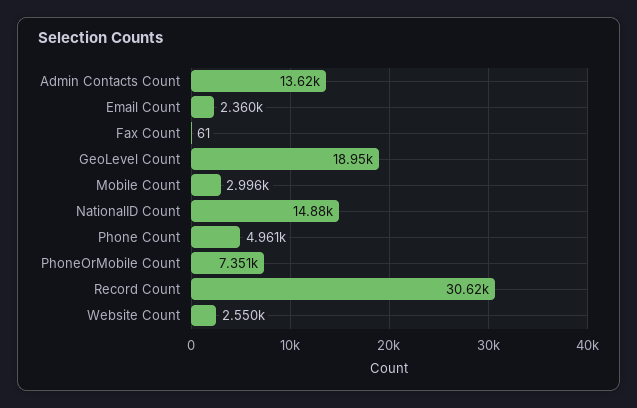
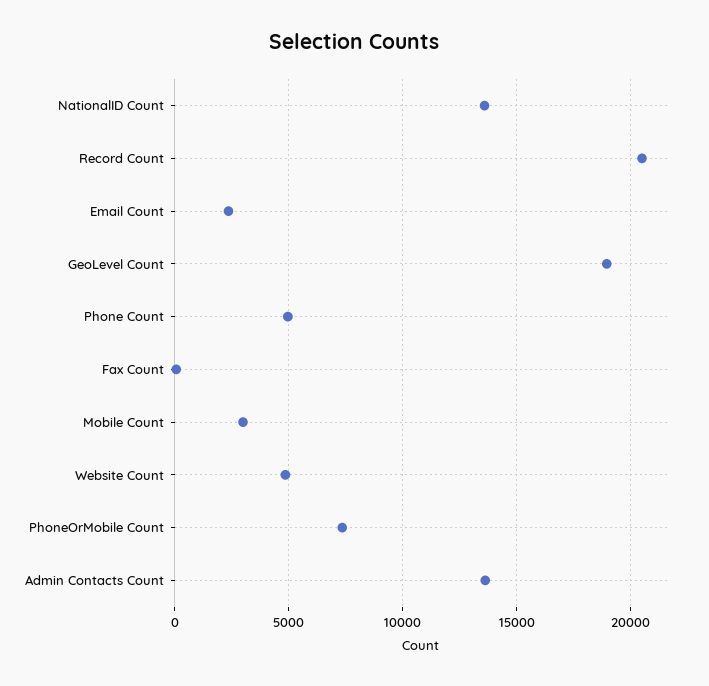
  {
    "Admin Contacts Count": 13620,
    "Email Count": 2360,
    "Fax Count": 61,
    "GeoLevel Count": 18950,
    "Mobile Count": 2996,
-   "NationalID Count": 14880,
+   "NationalID Count": 13500,
    "Phone Count": 4961,
    "PhoneOrMobile Count": 7351,
-   "Record Count": 30620,
+   "Record Count": 20500,
-   "Website Count": 2550
+   "Website Count": 5000
  }

